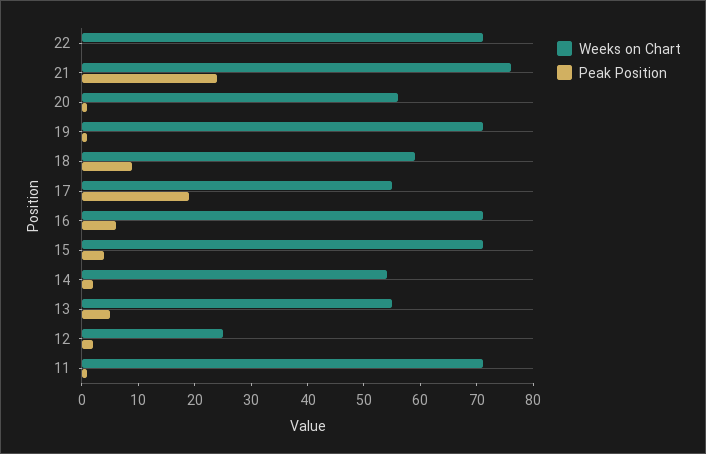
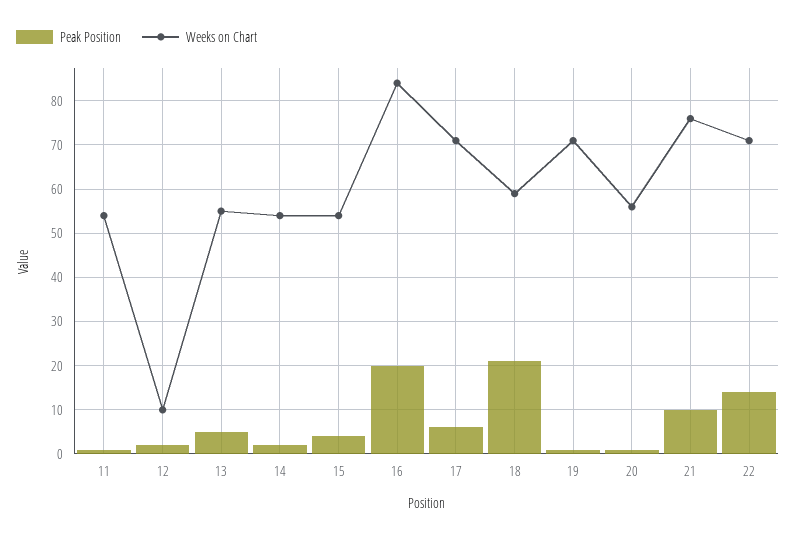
  {
    "Weeks on Chart": {
      "22": 70,
      "21": 75,
      "20": 55,
      "19": 70,
      "18": 60,
-     "17": 55,
+     "17": 70,
-     "16": 70,
+     "16": 85,
-     "15": 70,
+     "15": 55,
      "14": 55,
      "13": 55,
-     "12": 25,
+     "12": 10,
-     "11": 70
+     "11": 55
    },
    "Peak Position": {
-     "22": 0,
+     "22": 15,
-     "21": 25,
+     "21": 10,
      "20": 0,
      "19": 0,
-     "18": 10,
+     "18": 20,
-     "17": 20,
+     "17": 5,
-     "16": 5,
+     "16": 20,
      "15": 5,
      "14": 0,
      "13": 5,
      "12": 0,
      "11": 0
    }
  }

